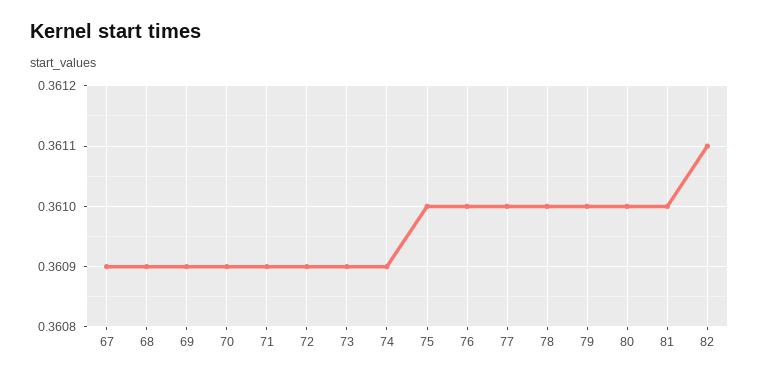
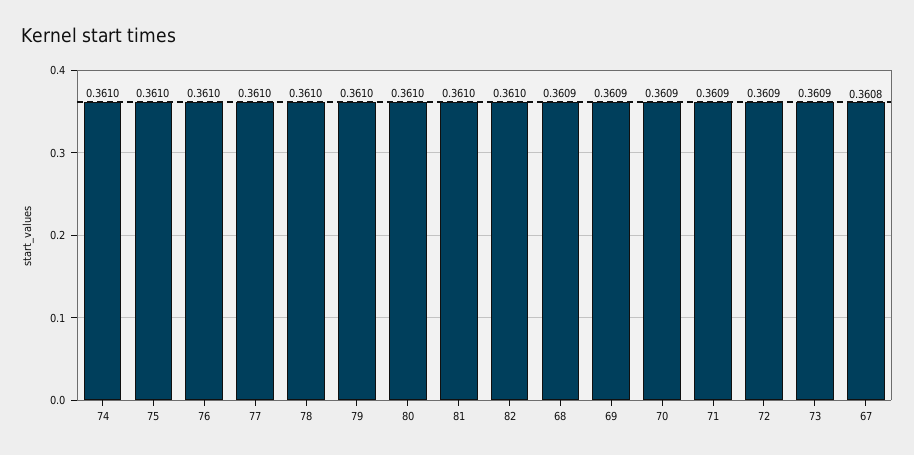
  {
-   "67": 0.3609,
+   "67": 0.3608,
    "68": 0.3609,
    "69": 0.3609,
    "70": 0.3609,
    "71": 0.3609,
    "72": 0.3609,
    "73": 0.3609,
-   "74": 0.3609,
+   "74": 0.361,
    "75": 0.361,
    "76": 0.361,
    "77": 0.361,
    "78": 0.361,
    "79": 0.361,
    "80": 0.361,
    "81": 0.361,
-   "82": 0.3611
+   "82": 0.361
  }

